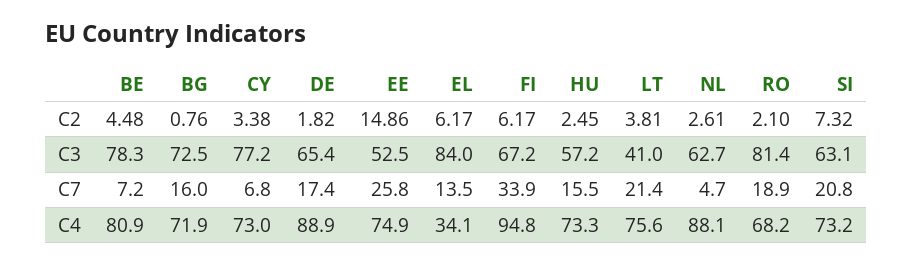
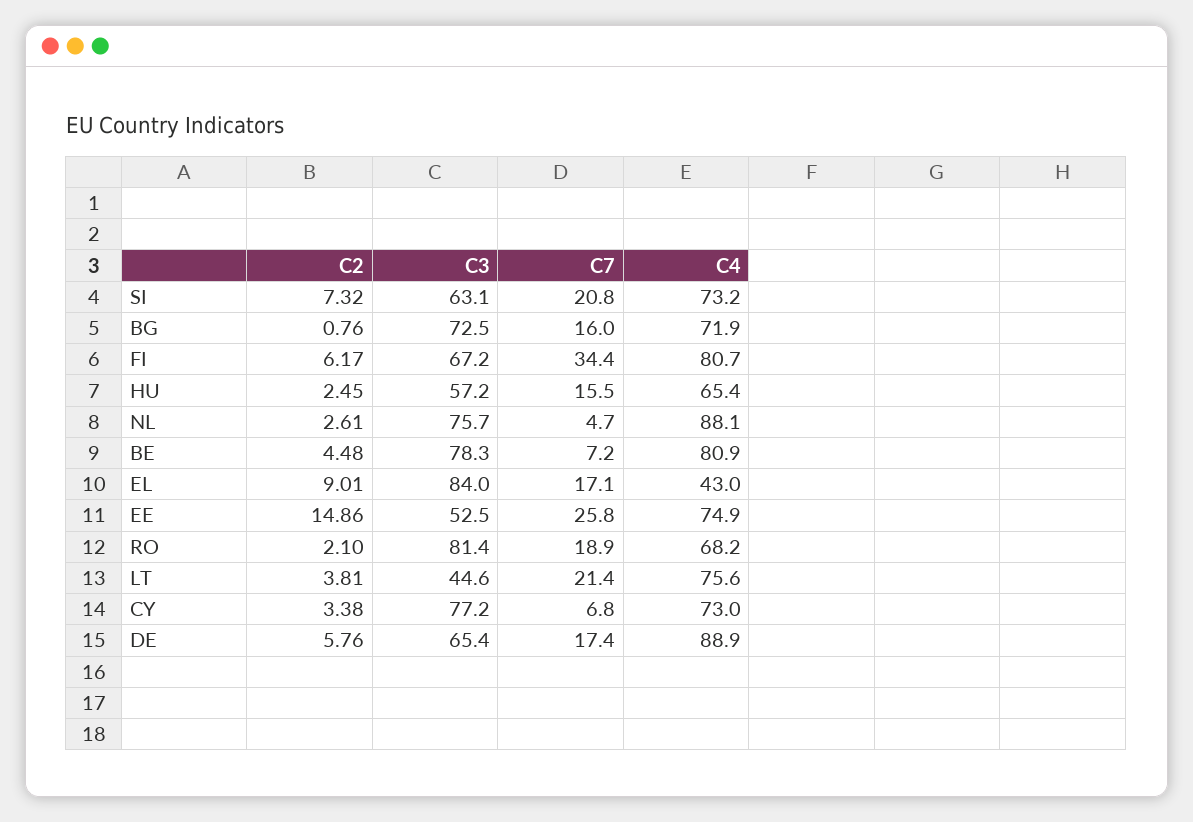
  {
    "BE": {
      "C2": 4.48,
      "C3": 78.3,
      "C7": 7.2,
      "C4": 80.9
    },
    "BG": {
      "C2": 0.76,
      "C3": 72.5,
      "C7": 16,
      "C4": 71.9
    },
    "CY": {
      "C2": 3.38,
      "C3": 77.2,
      "C7": 6.8,
      "C4": 73
    },
    "DE": {
-     "C2": 1.82,
+     "C2": 5.76,
      "C3": 65.4,
      "C7": 17.4,
      "C4": 88.9
    },
    "EE": {
      "C2": 14.86,
      "C3": 52.5,
      "C7": 25.8,
      "C4": 74.9
    },
    "EL": {
-     "C2": 6.17,
+     "C2": 9.01,
      "C3": 84,
-     "C7": 13.5,
+     "C7": 17.1,
-     "C4": 34.1
+     "C4": 43
    },
    "FI": {
      "C2": 6.17,
      "C3": 67.2,
-     "C7": 33.9,
+     "C7": 34.4,
-     "C4": 94.8
+     "C4": 80.7
    },
    "HU": {
      "C2": 2.45,
      "C3": 57.2,
      "C7": 15.5,
-     "C4": 73.3
+     "C4": 65.4
    },
    "LT": {
      "C2": 3.81,
-     "C3": 41,
+     "C3": 44.6,
      "C7": 21.4,
      "C4": 75.6
    },
    "NL": {
      "C2": 2.61,
-     "C3": 62.7,
+     "C3": 75.7,
      "C7": 4.7,
      "C4": 88.1
    },
    "RO": {
      "C2": 2.1,
      "C3": 81.4,
      "C7": 18.9,
      "C4": 68.2
    },
    "SI": {
      "C2": 7.32,
      "C3": 63.1,
      "C7": 20.8,
      "C4": 73.2
    }
  }

